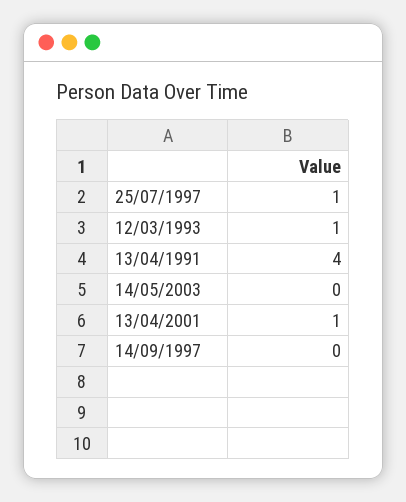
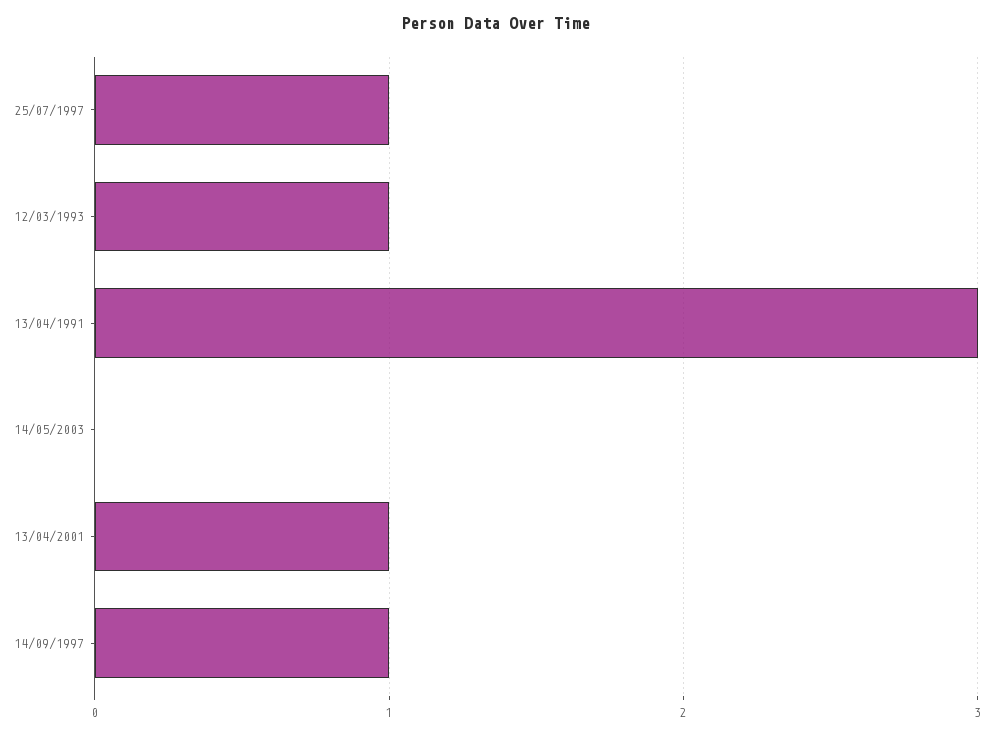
  {
    "25/07/1997": 1,
    "12/03/1993": 1,
-   "13/04/1991": 4,
+   "13/04/1991": 3,
    "14/05/2003": 0,
    "13/04/2001": 1,
-   "14/09/1997": 0
+   "14/09/1997": 1
  }

